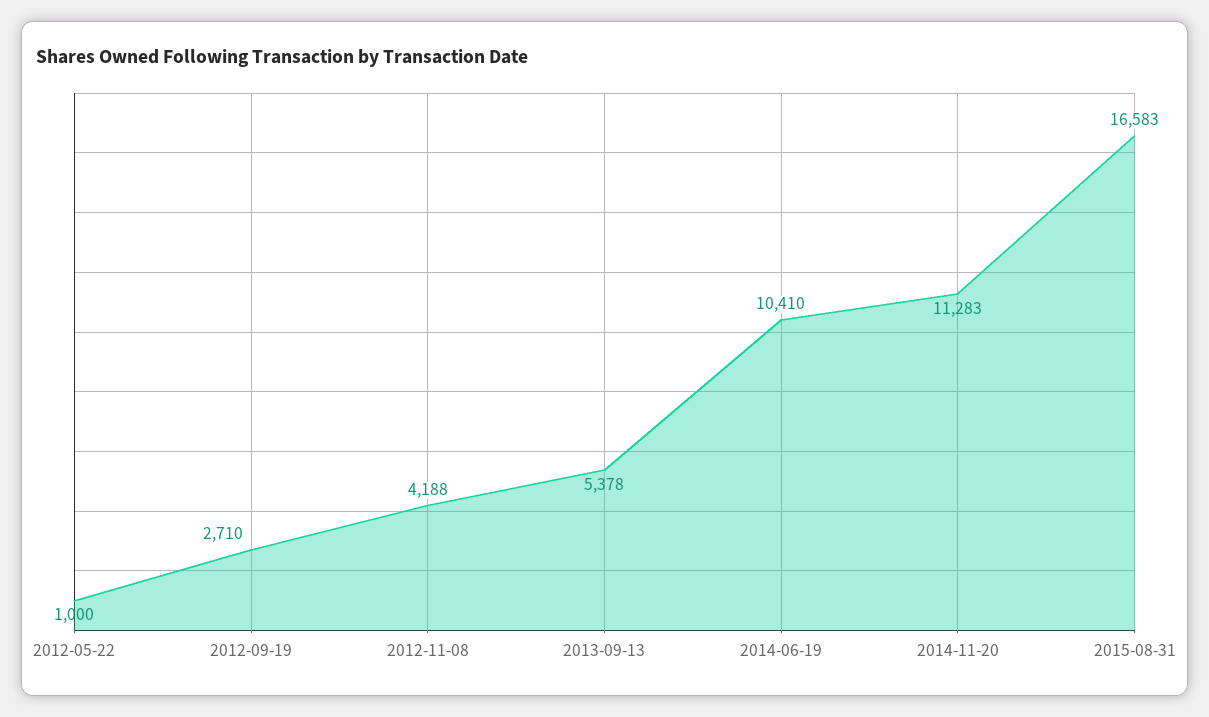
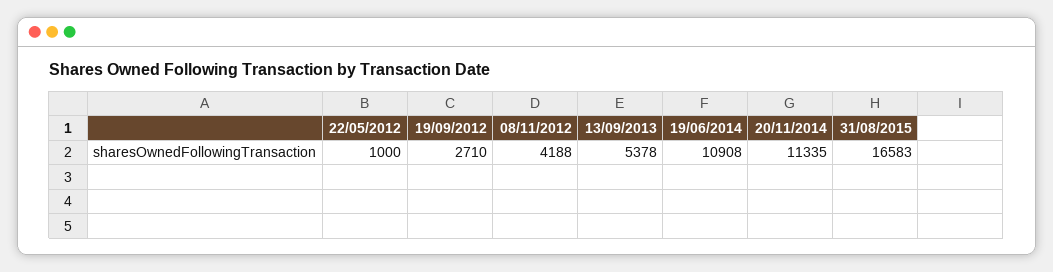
  {
    "2012-05-22": 1000,
    "2012-09-19": 2710,
    "2012-11-08": 4188,
    "2013-09-13": 5378,
-   "2014-06-19": 10410,
+   "2014-06-19": 10908,
-   "2014-11-20": 11283,
+   "2014-11-20": 11335,
    "2015-08-31": 16583
  }

